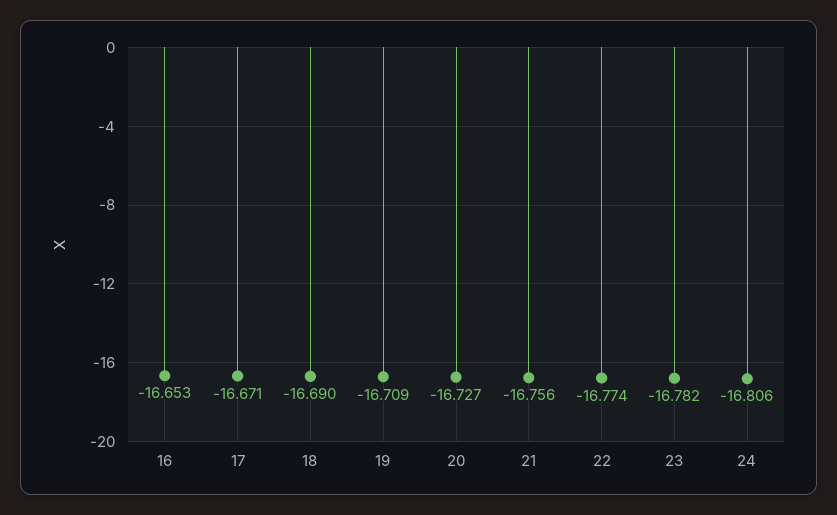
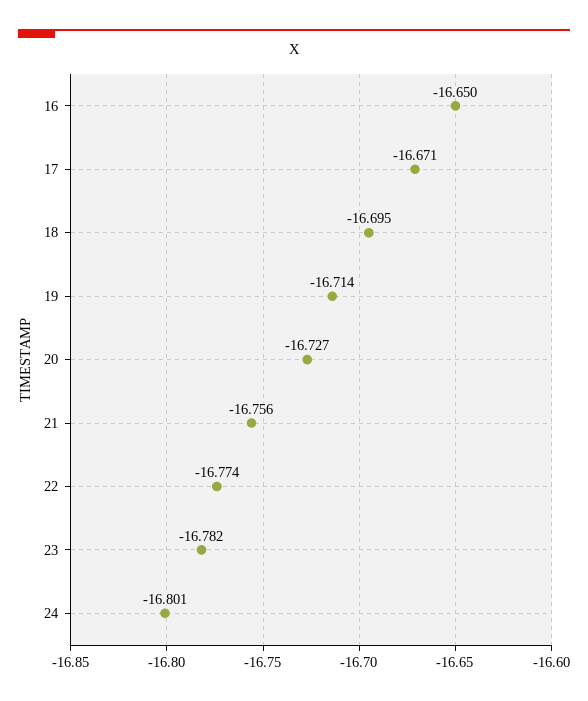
  {
-   "16": -16.653,
+   "16": -16.65,
    "17": -16.671,
-   "18": -16.69,
+   "18": -16.695,
-   "19": -16.709,
+   "19": -16.714,
    "20": -16.727,
    "21": -16.756,
    "22": -16.774,
    "23": -16.782,
-   "24": -16.806
+   "24": -16.801
  }

